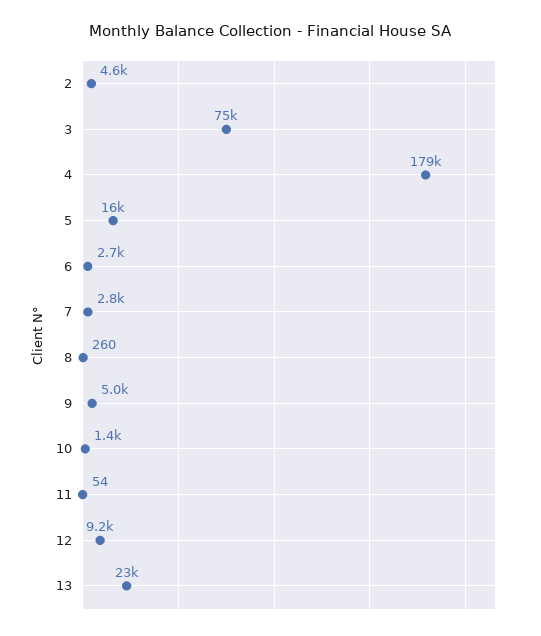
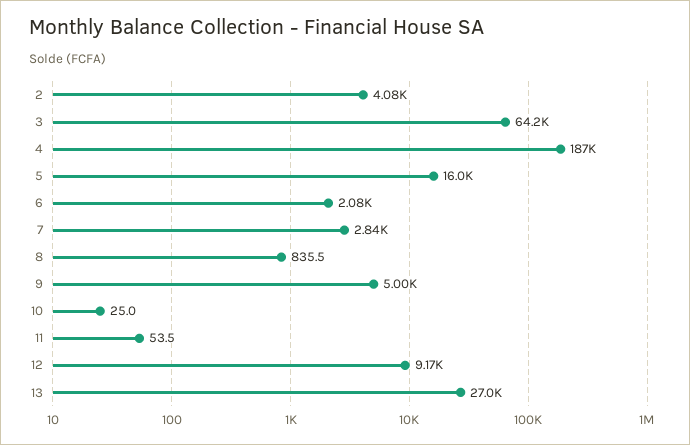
  {
-   "2": 4600,
+   "2": 4080,
-   "3": 75000,
+   "3": 64200,
-   "4": 179000,
+   "4": 187000,
    "5": 16000,
-   "6": 2700,
+   "6": 2080,
    "7": 2840,
-   "8": 260,
+   "8": 835.5,
    "9": 5000,
-   "10": 1400,
+   "10": 25,
    "11": 53.5,
    "12": 9170,
-   "13": 23000
+   "13": 27000
  }

